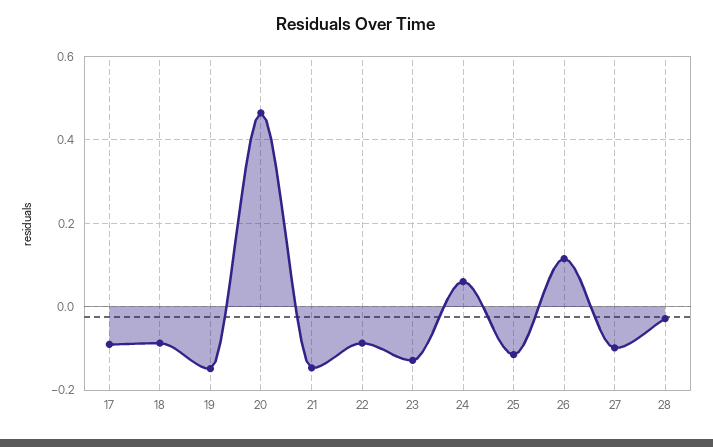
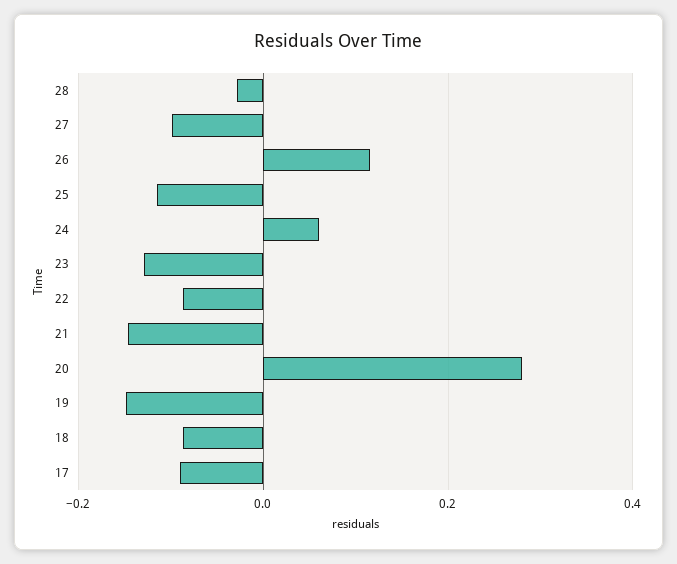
  {
    "17": -0.1,
    "18": -0.08,
    "19": -0.14,
-   "20": 0.46,
+   "20": 0.28,
    "21": -0.14,
    "22": -0.08,
    "23": -0.12,
    "24": 0.06,
    "25": -0.12,
    "26": 0.12,
    "27": -0.1,
    "28": -0.02
  }

